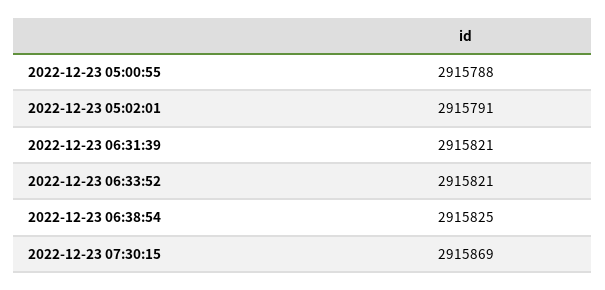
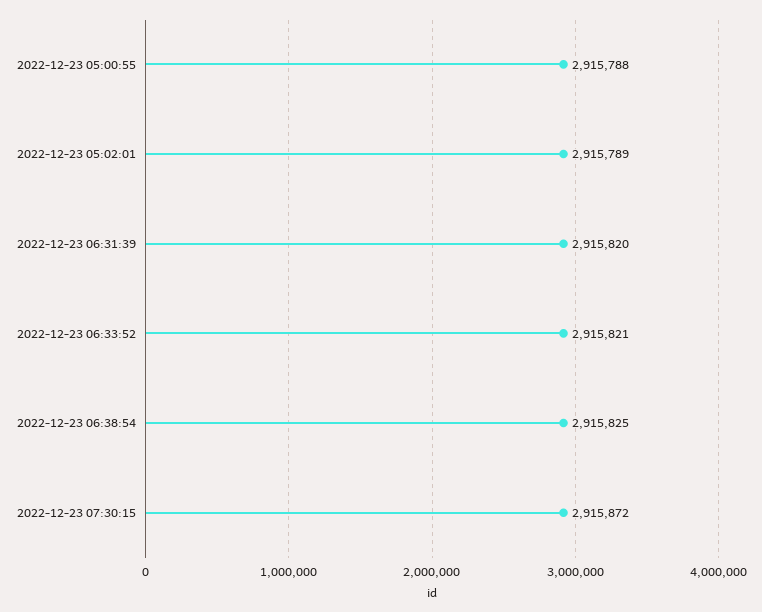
  {
    "2022-12-23 05:00:55": 2915788,
-   "2022-12-23 05:02:01": 2915791,
+   "2022-12-23 05:02:01": 2915789,
-   "2022-12-23 06:31:39": 2915821,
+   "2022-12-23 06:31:39": 2915820,
    "2022-12-23 06:33:52": 2915821,
    "2022-12-23 06:38:54": 2915825,
-   "2022-12-23 07:30:15": 2915869
+   "2022-12-23 07:30:15": 2915872
  }

